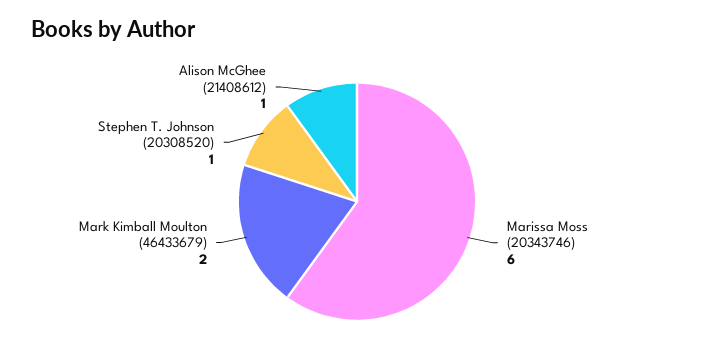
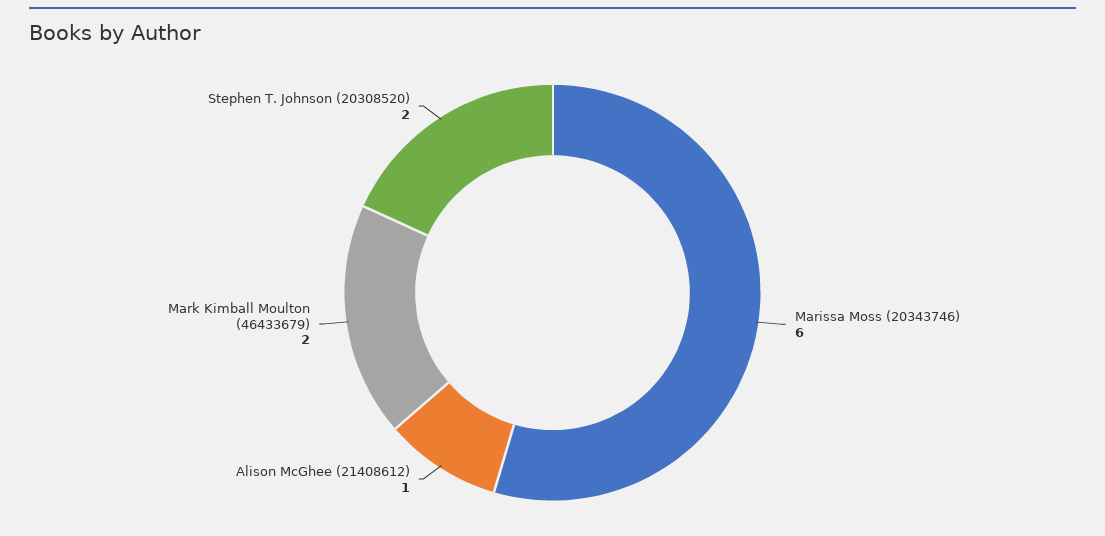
  {
    "Marissa Moss (20343746)": 6,
    "Mark Kimball Moulton (46433679)": 2,
-   "Stephen T. Johnson (20308520)": 1,
+   "Stephen T. Johnson (20308520)": 2,
    "Alison McGhee (21408612)": 1
  }

